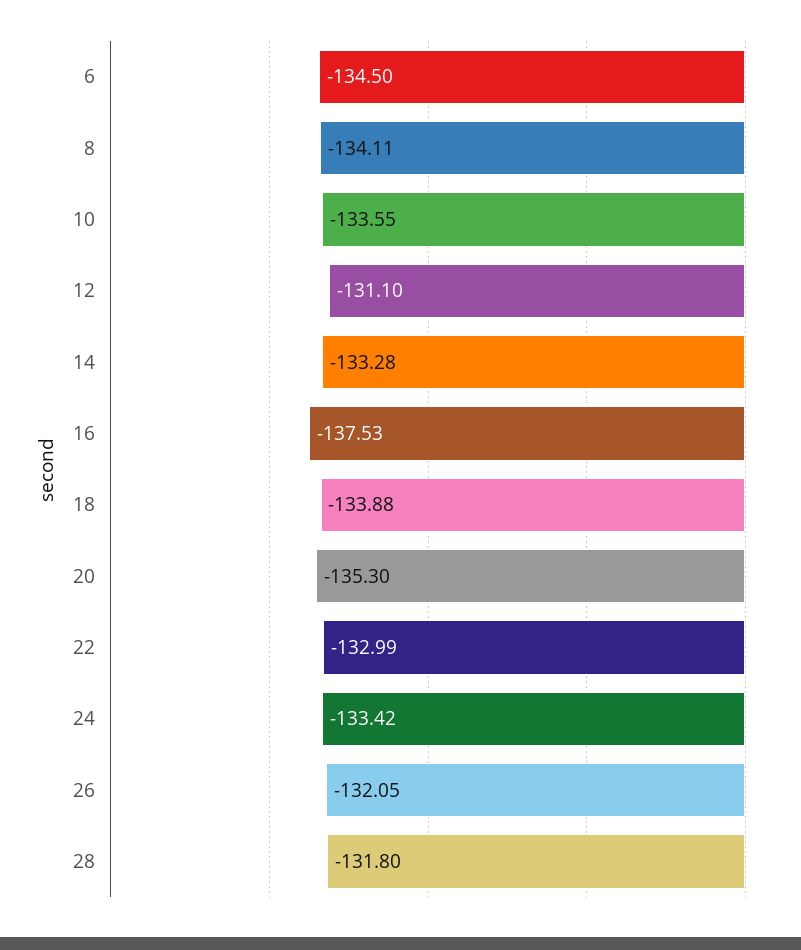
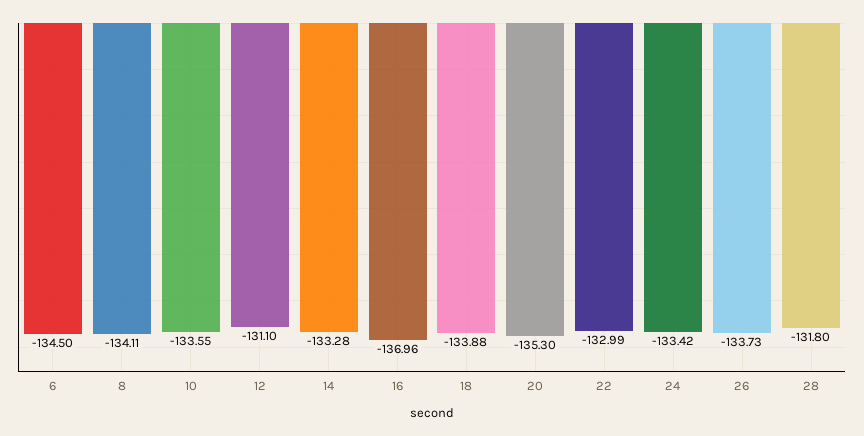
  {
    "6": -134.5,
    "8": -134.11,
    "10": -133.55,
    "12": -131.1,
    "14": -133.28,
-   "16": -137.53,
+   "16": -136.96,
    "18": -133.88,
    "20": -135.3,
    "22": -132.99,
    "24": -133.42,
-   "26": -132.05,
+   "26": -133.73,
    "28": -131.8
  }

